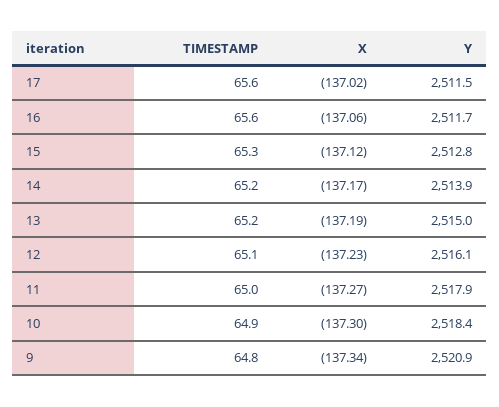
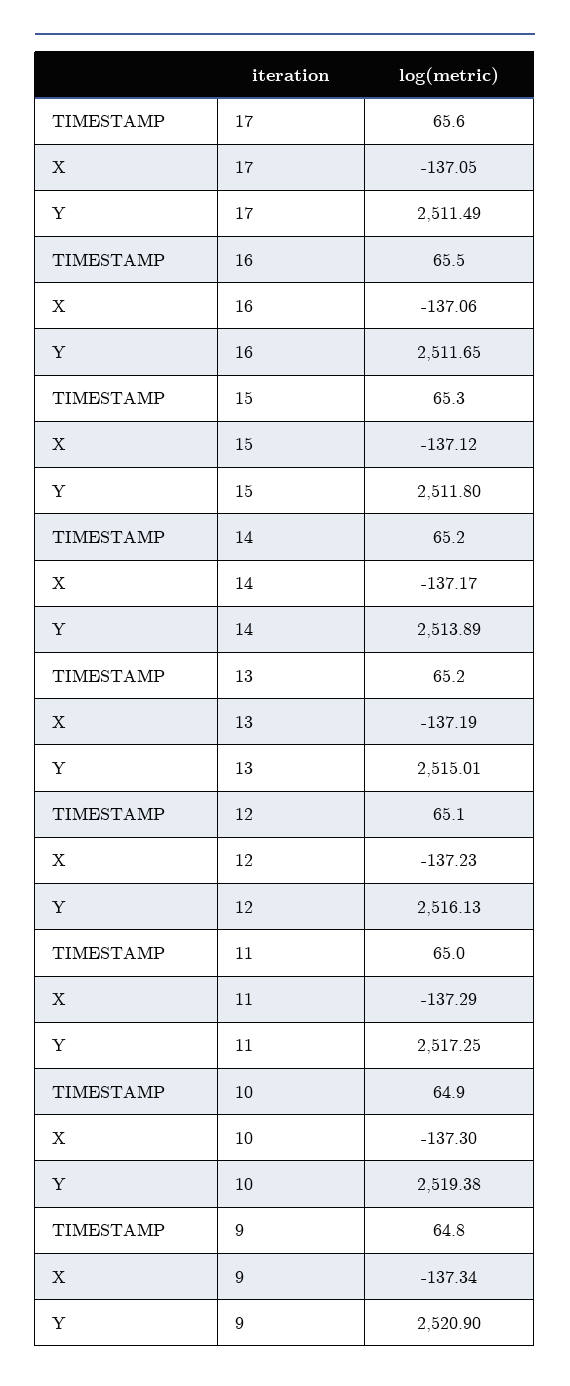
  {
    "TIMESTAMP": {
      "17": 65.6,
-     "16": 65.6,
+     "16": 65.5,
      "15": 65.3,
      "14": 65.2,
      "13": 65.2,
      "12": 65.1,
      "11": 65,
      "10": 64.9,
      "9": 64.8
    },
    "X": {
-     "17": -137.02,
+     "17": -137.05,
      "16": -137.06,
      "15": -137.12,
      "14": -137.17,
      "13": -137.19,
      "12": -137.23,
-     "11": -137.27,
+     "11": -137.29,
      "10": -137.3,
      "9": -137.34
    },
    "Y": {
      "17": 2511.49,
      "16": 2511.65,
-     "15": 2512.8,
+     "15": 2511.8,
      "14": 2513.89,
      "13": 2515.01,
      "12": 2516.13,
-     "11": 2517.9,
+     "11": 2517.25,
-     "10": 2518.4,
+     "10": 2519.38,
      "9": 2520.9
    }
  }

